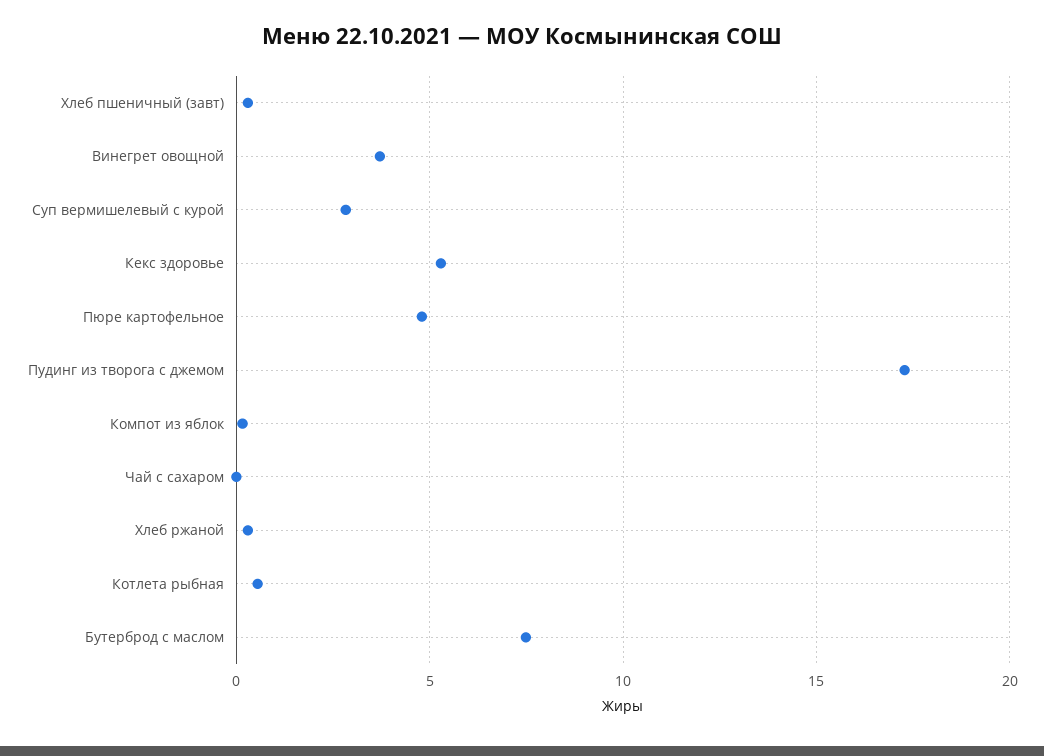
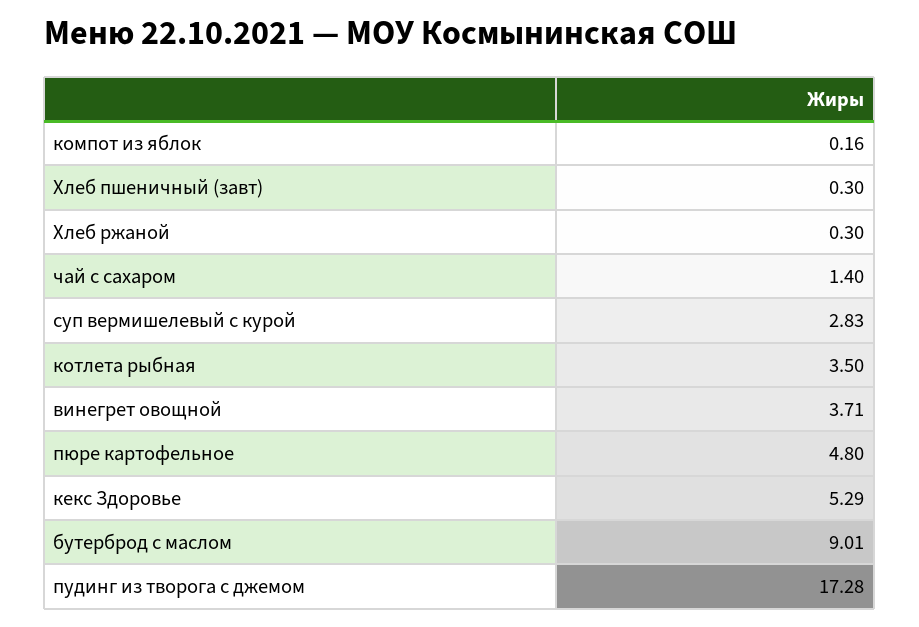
  {
    "Хлеб пшеничный (завт)": 0.3,
    "Винегрет овощной": 3.71,
    "Суп вермишелевый с курой": 2.83,
    "Кекс здоровье": 5.29,
    "Пюре картофельное": 4.8,
    "Пудинг из творога с джемом": 17.28,
    "Компот из яблок": 0.16,
-   "Чай с сахаром": 0,
+   "Чай с сахаром": 1.4,
    "Хлеб ржаной": 0.3,
-   "Котлета рыбная": 0.5,
+   "Котлета рыбная": 3.5,
-   "Бутерброд с маслом": 7.5
+   "Бутерброд с маслом": 9.01
  }

